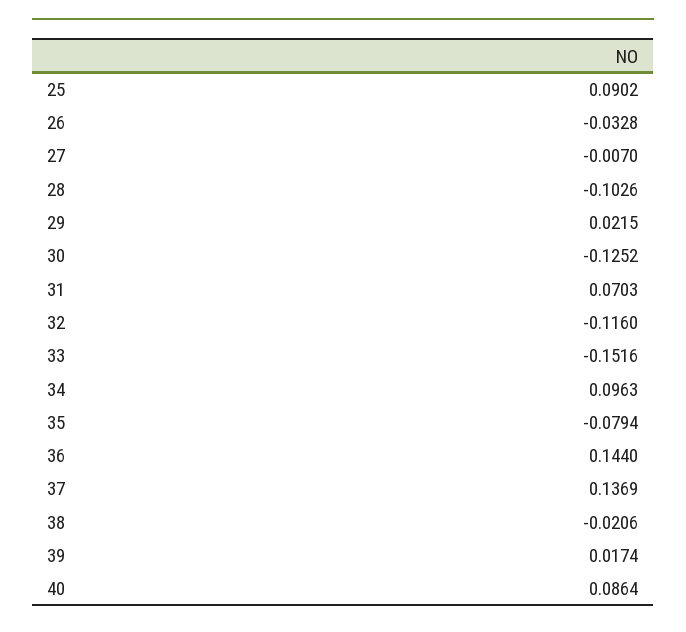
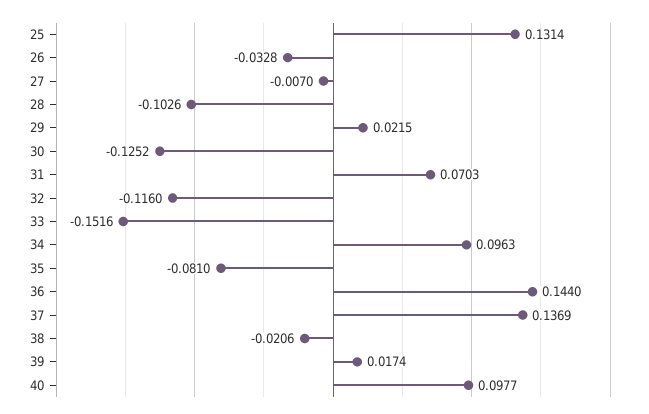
  {
-   "25": 0.0902,
+   "25": 0.1314,
    "26": -0.0328,
    "27": -0.007,
    "28": -0.1026,
    "29": 0.0215,
    "30": -0.1252,
    "31": 0.0703,
    "32": -0.116,
    "33": -0.1516,
    "34": 0.0963,
-   "35": -0.0794,
+   "35": -0.081,
    "36": 0.144,
    "37": 0.1369,
    "38": -0.0206,
    "39": 0.0174,
-   "40": 0.0864
+   "40": 0.0977
  }

